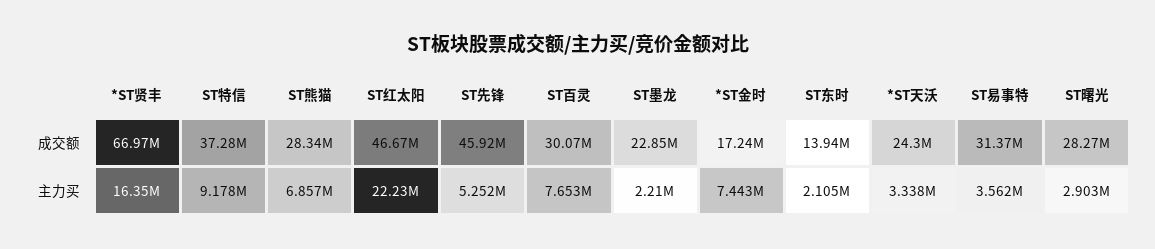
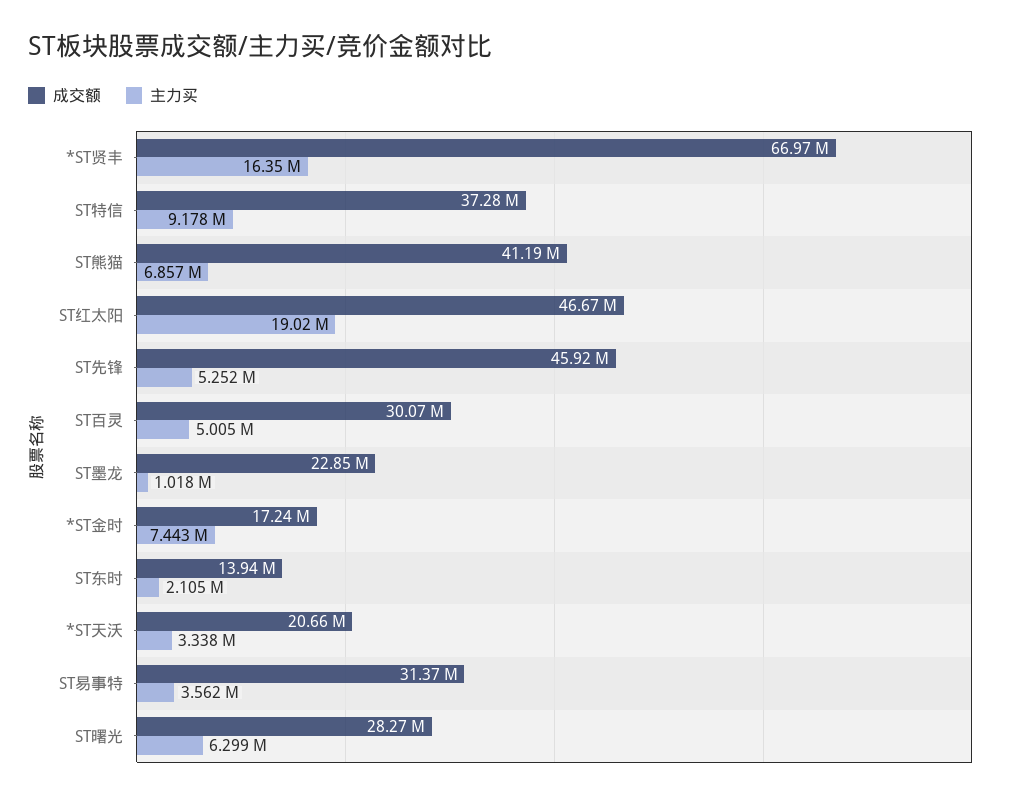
  {
    "成交额": {
      "*ST贤丰": 66970000,
      "ST特信": 37280000,
-     "ST熊猫": 28340000,
+     "ST熊猫": 41190000,
      "ST红太阳": 46670000,
      "ST先锋": 45920000,
      "ST百灵": 30070000,
      "ST墨龙": 22850000,
      "*ST金时": 17240000,
      "ST东时": 13940000,
-     "*ST天沃": 24300000,
+     "*ST天沃": 20660000,
      "ST易事特": 31370000,
      "ST曙光": 28270000
    },
    "主力买": {
      "*ST贤丰": 16350000,
      "ST特信": 9178000,
      "ST熊猫": 6857000,
-     "ST红太阳": 22230000,
+     "ST红太阳": 19020000,
      "ST先锋": 5252000,
-     "ST百灵": 7653000,
+     "ST百灵": 5005000,
-     "ST墨龙": 2210000,
+     "ST墨龙": 1018000,
      "*ST金时": 7443000,
      "ST东时": 2105000,
      "*ST天沃": 3338000,
      "ST易事特": 3562000,
-     "ST曙光": 2903000
+     "ST曙光": 6299000
    }
  }

